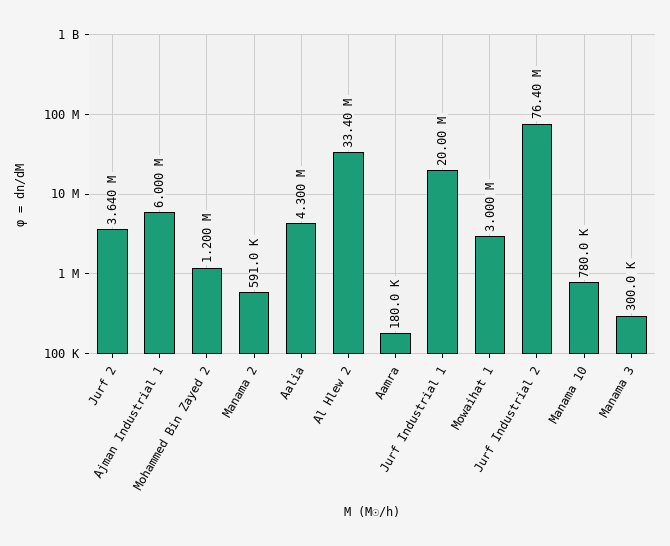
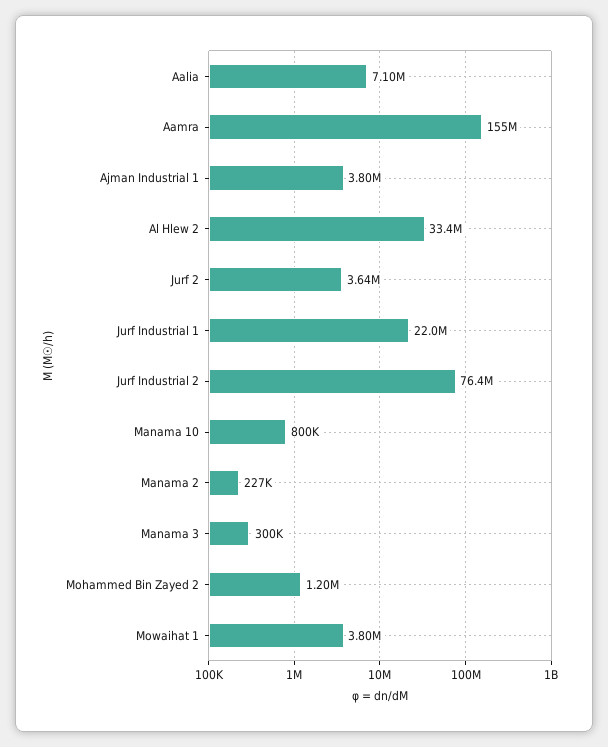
  {
    "Jurf 2": 3640000,
-   "Ajman Industrial 1": 6000000,
+   "Ajman Industrial 1": 3800000,
    "Mohammed Bin Zayed 2": 1200000,
-   "Manama 2": 591000,
+   "Manama 2": 227000,
-   "Aalia": 4300000,
+   "Aalia": 7100000,
    "Al Hlew 2": 33400000,
-   "Aamra": 180000,
+   "Aamra": 155000000,
-   "Jurf Industrial 1": 20000000,
+   "Jurf Industrial 1": 22000000,
-   "Mowaihat 1": 3000000,
+   "Mowaihat 1": 3800000,
    "Jurf Industrial 2": 76400000,
-   "Manama 10": 780000,
+   "Manama 10": 800000,
    "Manama 3": 300000
  }

